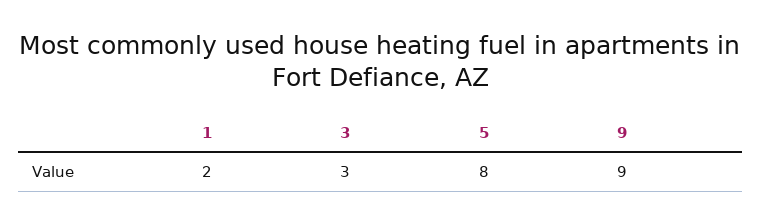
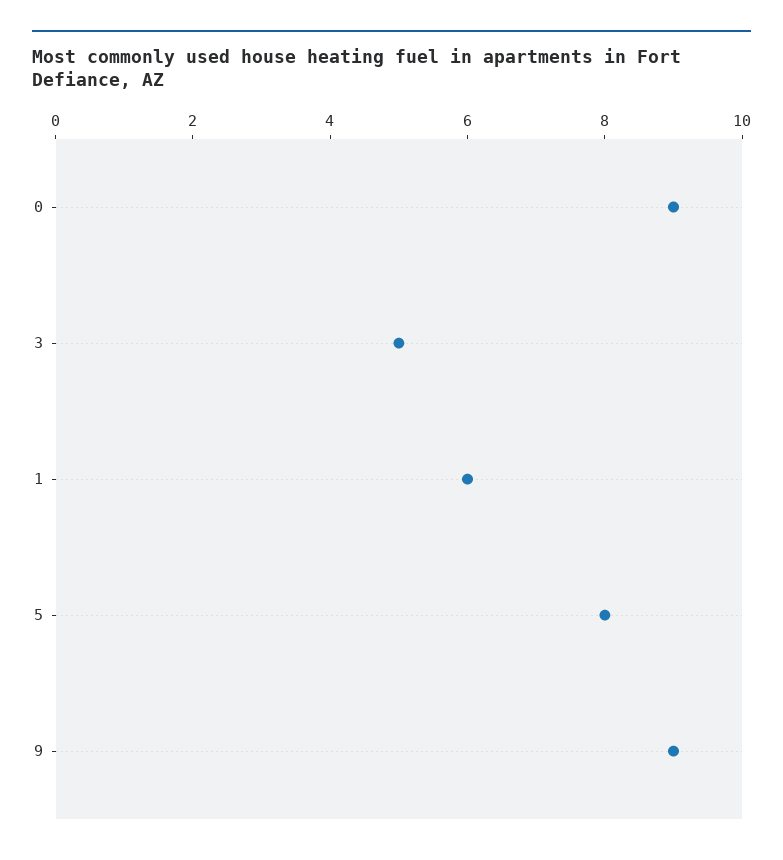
  {
-   "1": 2,
+   "1": 6,
-   "3": 3,
+   "3": 5,
    "5": 8,
-   "9": 9
+   "9": 9,
+   "0": 9
  }

